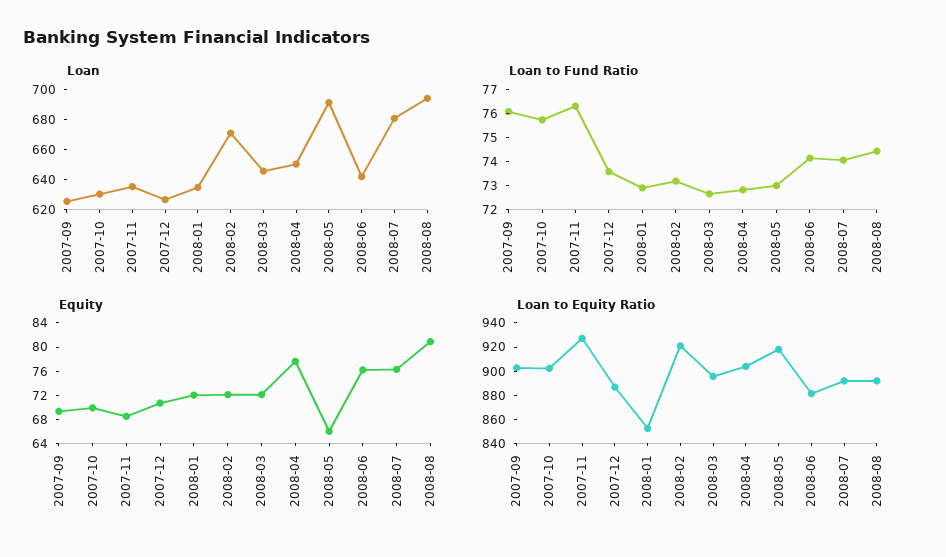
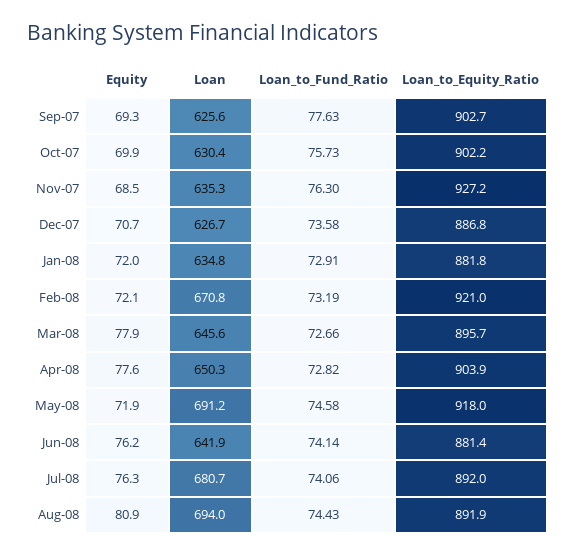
  {
    "Loan": {
      "2007-09": 625.6,
      "2007-10": 630.4,
      "2007-11": 635.3,
      "2007-12": 626.7,
      "2008-01": 634.8,
      "2008-02": 670.8,
      "2008-03": 645.6,
      "2008-04": 650.3,
      "2008-05": 691.2,
      "2008-06": 641.9,
      "2008-07": 680.7,
      "2008-08": 694
    },
    "Loan to Fund Ratio": {
-     "2007-09": 76,
+     "2007-09": 77.63,
      "2007-10": 75.73,
      "2007-11": 76.3,
      "2007-12": 73.58,
      "2008-01": 72.91,
      "2008-02": 73.19,
      "2008-03": 72.66,
      "2008-04": 72.82,
-     "2008-05": 73,
+     "2008-05": 74.58,
      "2008-06": 74.14,
      "2008-07": 74.06,
      "2008-08": 74.43
    },
    "Equity": {
      "2007-09": 69.3,
      "2007-10": 69.9,
      "2007-11": 68.5,
      "2007-12": 70.7,
      "2008-01": 72,
      "2008-02": 72.1,
-     "2008-03": 72,
+     "2008-03": 77.9,
      "2008-04": 77.6,
-     "2008-05": 66,
+     "2008-05": 71.9,
      "2008-06": 76.2,
      "2008-07": 76.3,
      "2008-08": 80.9
    },
    "Loan to Equity Ratio": {
      "2007-09": 902.7,
      "2007-10": 902.2,
      "2007-11": 927.2,
      "2007-12": 886.8,
-     "2008-01": 850,
+     "2008-01": 881.8,
      "2008-02": 921,
      "2008-03": 895.7,
      "2008-04": 903.9,
      "2008-05": 918,
      "2008-06": 881.4,
      "2008-07": 892,
      "2008-08": 891.9
    }
  }

